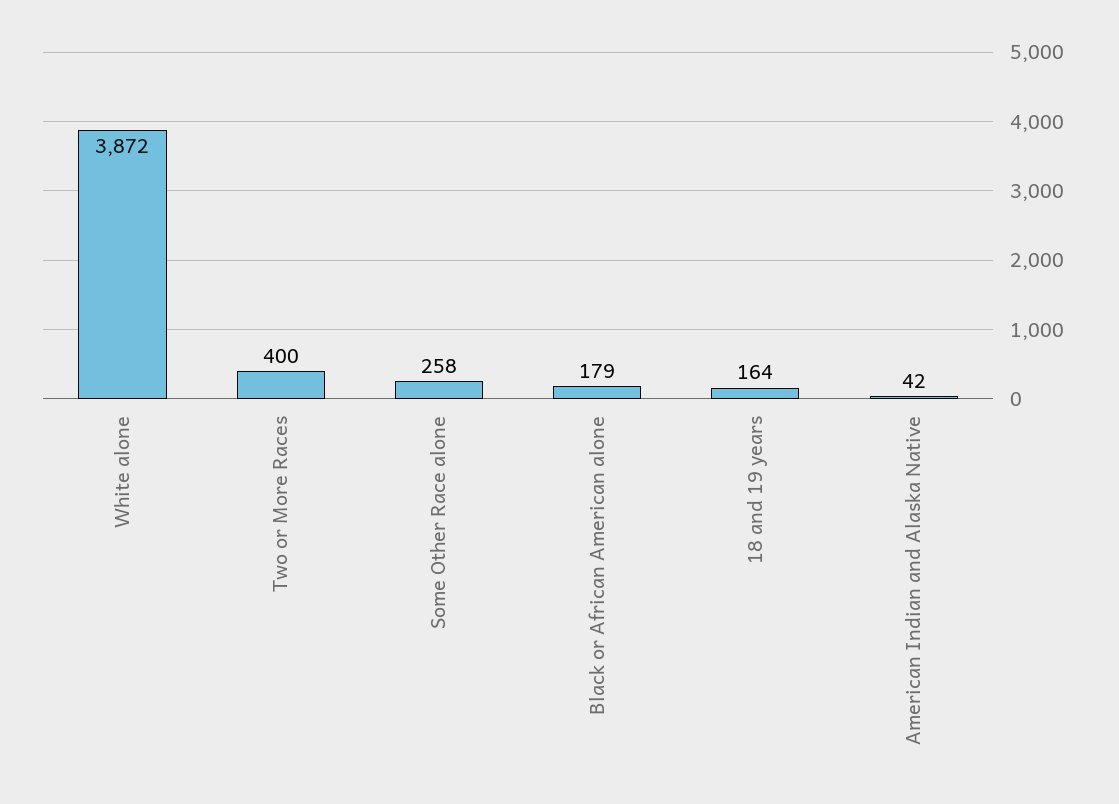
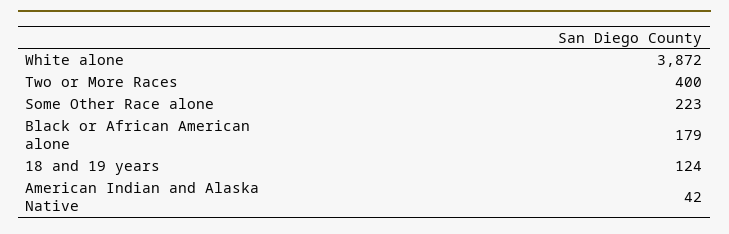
  {
    "White alone": 3872,
    "Two or More Races": 400,
-   "Some Other Race alone": 258,
+   "Some Other Race alone": 223,
    "Black or African American alone": 179,
-   "18 and 19 years": 164,
+   "18 and 19 years": 124,
    "American Indian and Alaska Native": 42
  }

